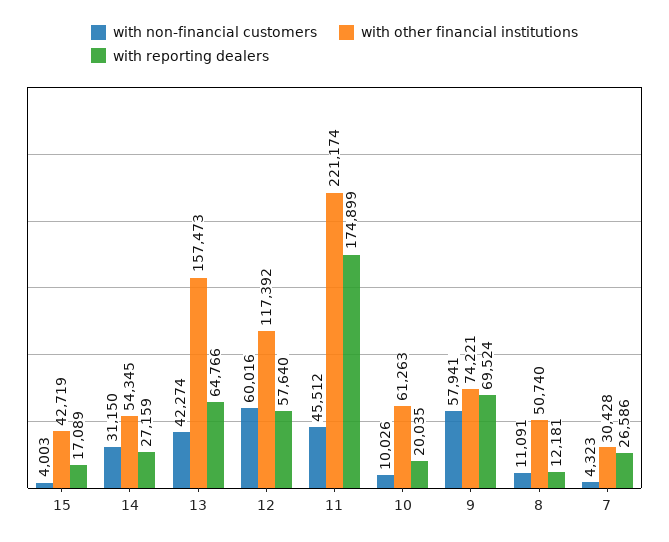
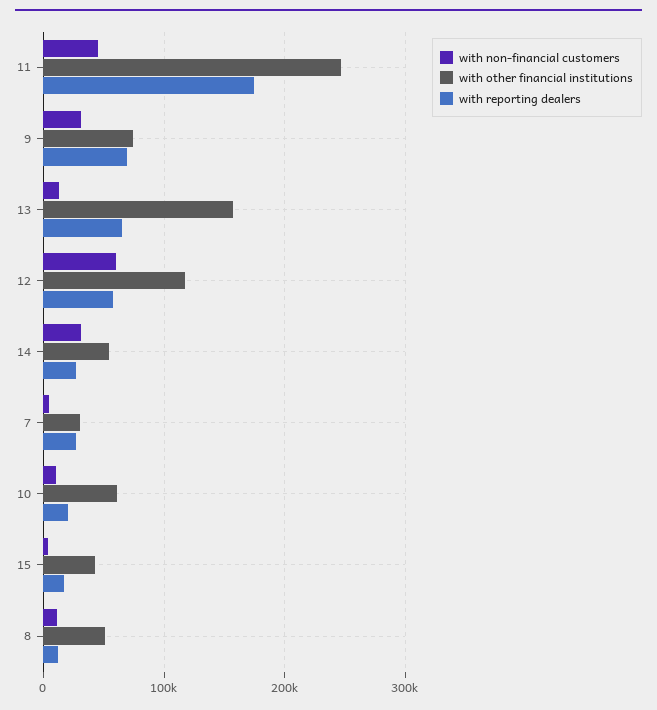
  {
    "with non-financial customers": {
      "15": 4003,
      "14": 31150,
-     "13": 42274,
+     "13": 10000,
      "12": 60016,
      "11": 45512,
      "10": 10026,
-     "9": 57941,
+     "9": 30000,
      "8": 11091,
      "7": 4323
    },
    "with other financial institutions": {
      "15": 42719,
      "14": 54345,
      "13": 157473,
      "12": 117392,
-     "11": 221174,
+     "11": 250000,
      "10": 61263,
      "9": 74221,
      "8": 50740,
      "7": 30428
    },
    "with reporting dealers": {
      "15": 17089,
      "14": 27159,
      "13": 64766,
      "12": 57640,
      "11": 174899,
      "10": 20035,
      "9": 69524,
      "8": 12181,
      "7": 26586
    }
  }

